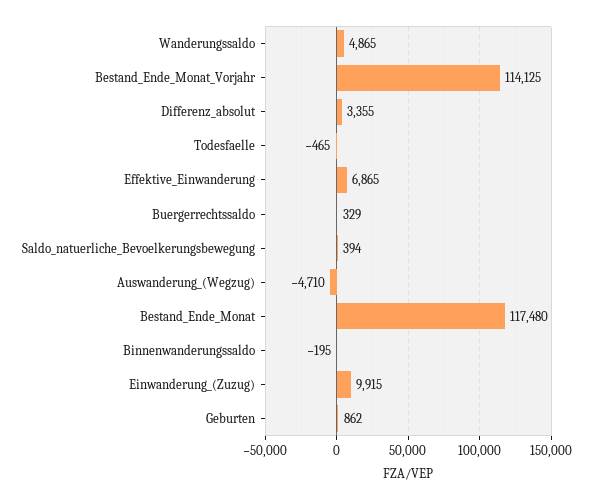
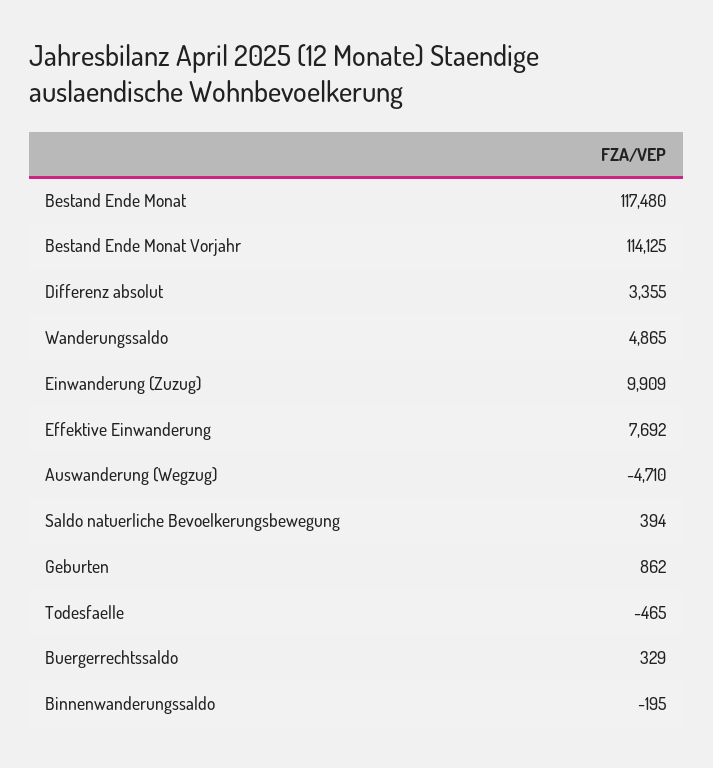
  {
    "Wanderungssaldo": 4865,
    "Bestand_Ende_Monat_Vorjahr": 114125,
    "Differenz_absolut": 3355,
    "Todesfaelle": -465,
-   "Effektive_Einwanderung": 6865,
+   "Effektive_Einwanderung": 7692,
    "Buergerrechtssaldo": 329,
    "Saldo_natuerliche_Bevoelkerungsbewegung": 394,
    "Auswanderung_(Wegzug)": -4710,
    "Bestand_Ende_Monat": 117480,
    "Binnenwanderungssaldo": -195,
-   "Einwanderung_(Zuzug)": 9915,
+   "Einwanderung_(Zuzug)": 9909,
    "Geburten": 862
  }

